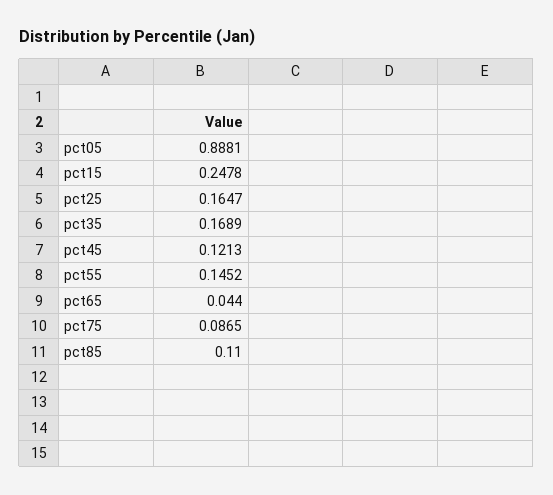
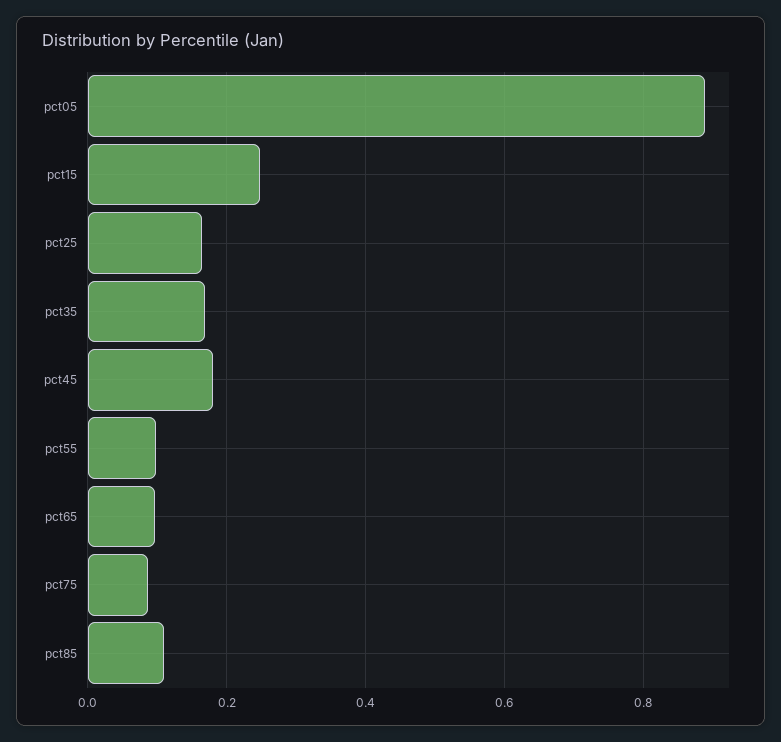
  {
    "pct05": 0.8881,
    "pct15": 0.2478,
    "pct25": 0.1647,
    "pct35": 0.1689,
-   "pct45": 0.1213,
+   "pct45": 0.18,
-   "pct55": 0.1452,
+   "pct55": 0.1,
-   "pct65": 0.044,
+   "pct65": 0.1,
    "pct75": 0.0865,
    "pct85": 0.11
  }

